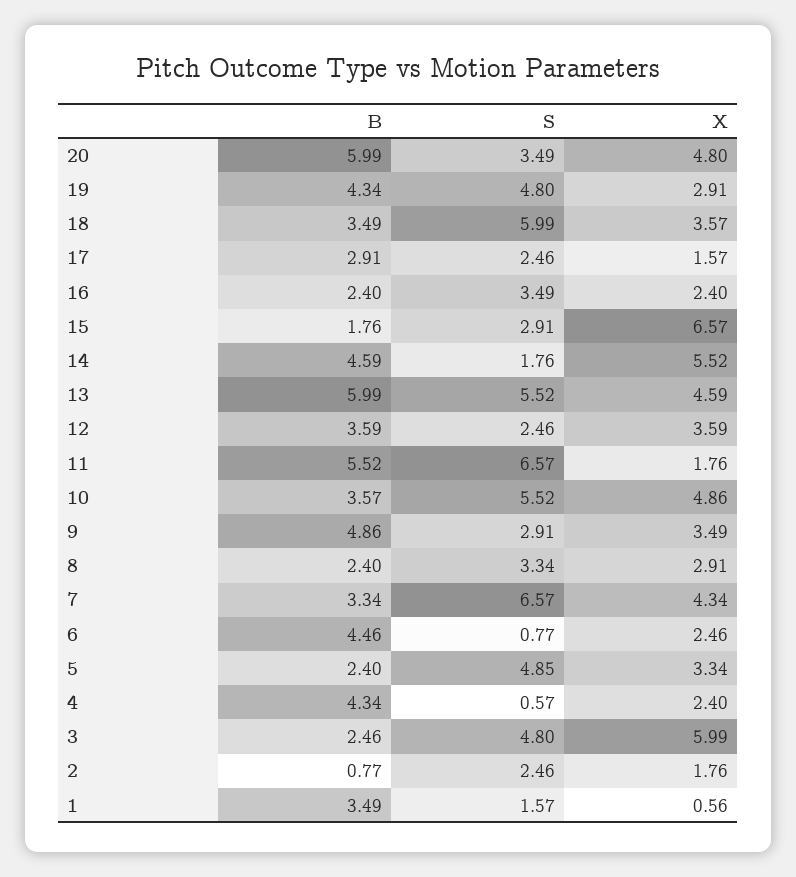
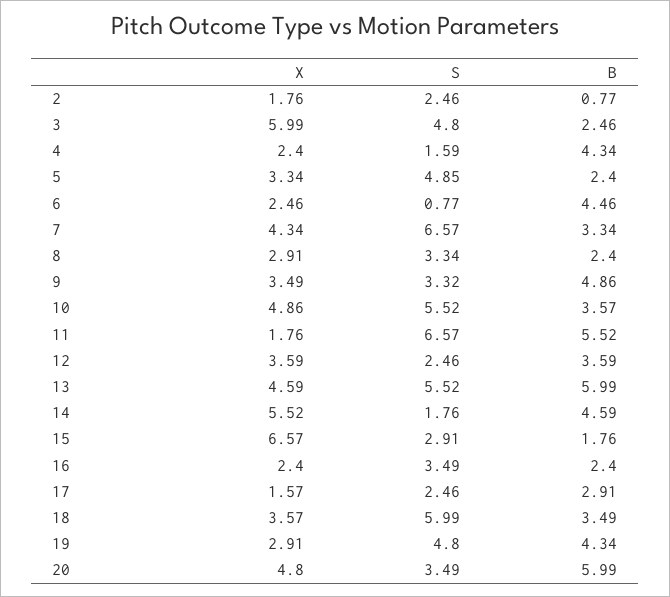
  {
    "B": {
      "20": 5.99,
      "19": 4.34,
      "18": 3.49,
      "17": 2.91,
      "16": 2.4,
      "15": 1.76,
      "14": 4.59,
      "13": 5.99,
      "12": 3.59,
      "11": 5.52,
      "10": 3.57,
      "9": 4.86,
      "8": 2.4,
      "7": 3.34,
      "6": 4.46,
      "5": 2.4,
      "4": 4.34,
      "3": 2.46,
-     "2": 0.77,
+     "2": 0.77
-     "1": 3.49
    },
    "S": {
      "20": 3.49,
      "19": 4.8,
      "18": 5.99,
      "17": 2.46,
      "16": 3.49,
      "15": 2.91,
      "14": 1.76,
      "13": 5.52,
      "12": 2.46,
      "11": 6.57,
      "10": 5.52,
-     "9": 2.91,
+     "9": 3.32,
      "8": 3.34,
      "7": 6.57,
      "6": 0.77,
      "5": 4.85,
-     "4": 0.57,
+     "4": 1.59,
      "3": 4.8,
-     "2": 2.46,
+     "2": 2.46
-     "1": 1.57
    },
    "X": {
      "20": 4.8,
      "19": 2.91,
      "18": 3.57,
      "17": 1.57,
      "16": 2.4,
      "15": 6.57,
      "14": 5.52,
      "13": 4.59,
      "12": 3.59,
      "11": 1.76,
      "10": 4.86,
      "9": 3.49,
      "8": 2.91,
      "7": 4.34,
      "6": 2.46,
      "5": 3.34,
      "4": 2.4,
      "3": 5.99,
-     "2": 1.76,
+     "2": 1.76
-     "1": 0.56
    }
  }

